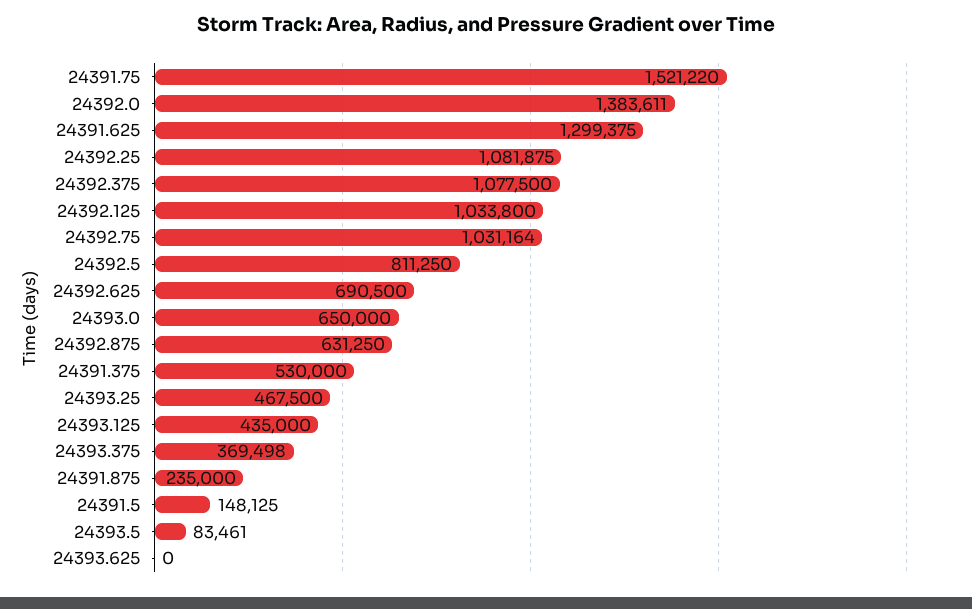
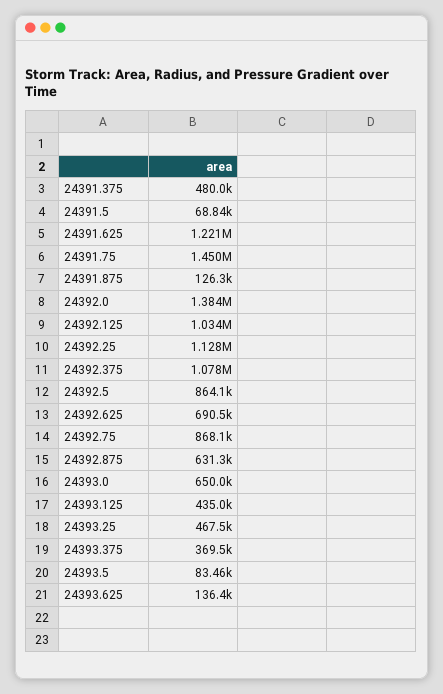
  {
-   "24391.75": 1521220,
+   "24391.75": 1450000,
    "24392.0": 1383611,
-   "24391.625": 1299375,
+   "24391.625": 1221000,
-   "24392.25": 1081875,
+   "24392.25": 1128000,
    "24392.375": 1077500,
    "24392.125": 1033800,
-   "24392.75": 1031164,
+   "24392.75": 868100,
-   "24392.5": 811250,
+   "24392.5": 864100,
    "24392.625": 690500,
    "24393.0": 650000,
    "24392.875": 631250,
-   "24391.375": 530000,
+   "24391.375": 480000,
    "24393.25": 467500,
    "24393.125": 435000,
    "24393.375": 369498,
-   "24391.875": 235000,
+   "24391.875": 126300,
-   "24391.5": 148125,
+   "24391.5": 68840,
    "24393.5": 83461,
-   "24393.625": 0
+   "24393.625": 136400
  }

